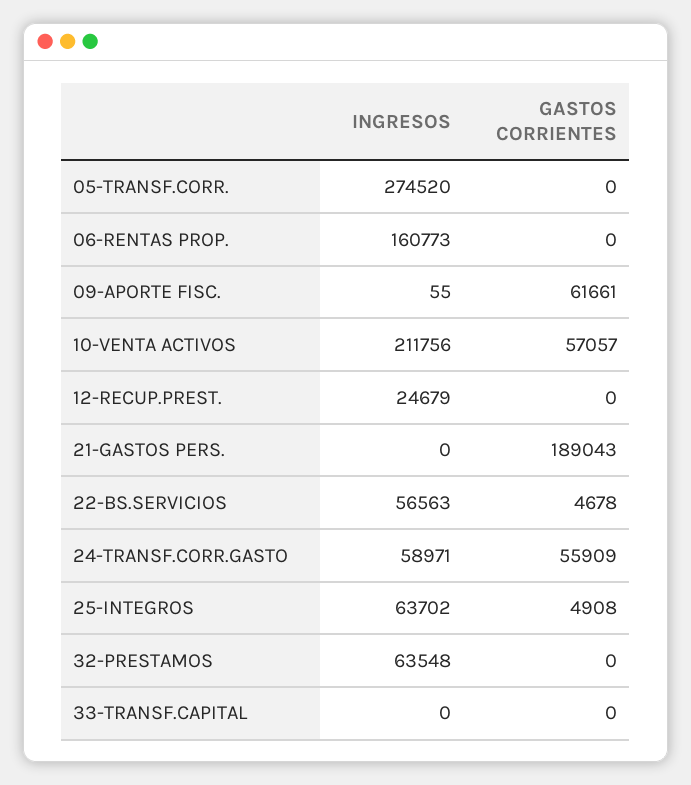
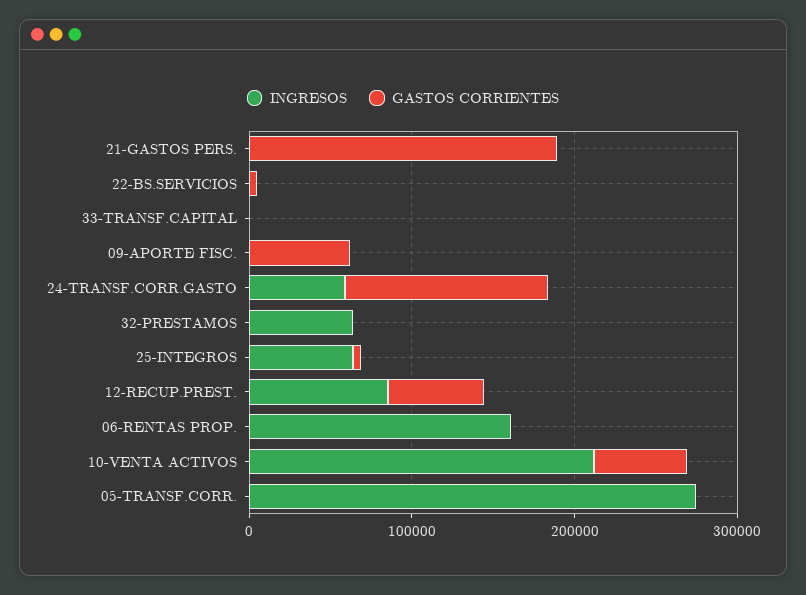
  {
    "INGRESOS": {
      "05-TRANSF.CORR.": 274520,
      "06-RENTAS PROP.": 160773,
      "09-APORTE FISC.": 55,
      "10-VENTA ACTIVOS": 211756,
-     "12-RECUP.PREST.": 24679,
+     "12-RECUP.PREST.": 80000,
      "21-GASTOS PERS.": 0,
-     "22-BS.SERVICIOS": 56563,
+     "22-BS.SERVICIOS": 0,
      "24-TRANSF.CORR.GASTO": 58971,
      "25-INTEGROS": 63702,
      "32-PRESTAMOS": 63548,
      "33-TRANSF.CAPITAL": 0
    },
    "GASTOS CORRIENTES": {
      "05-TRANSF.CORR.": 0,
      "06-RENTAS PROP.": 0,
      "09-APORTE FISC.": 61661,
      "10-VENTA ACTIVOS": 57057,
-     "12-RECUP.PREST.": 0,
+     "12-RECUP.PREST.": 60000,
      "21-GASTOS PERS.": 189043,
      "22-BS.SERVICIOS": 4678,
-     "24-TRANSF.CORR.GASTO": 55909,
+     "24-TRANSF.CORR.GASTO": 120000,
      "25-INTEGROS": 4908,
      "32-PRESTAMOS": 0,
      "33-TRANSF.CAPITAL": 0
    }
  }

